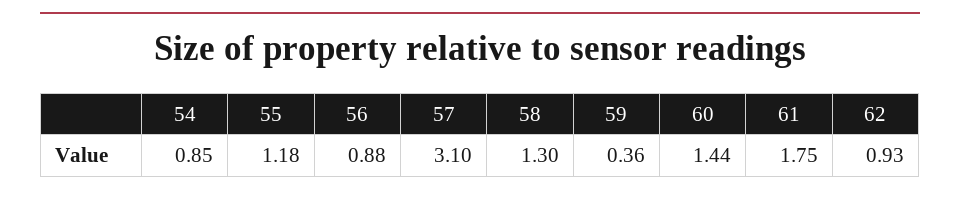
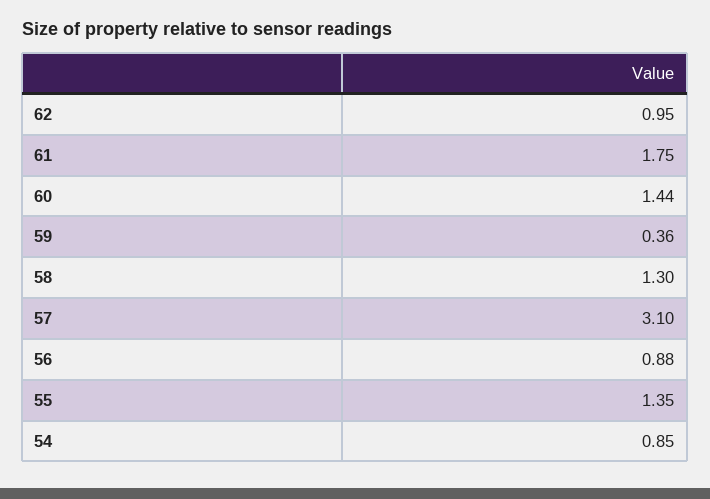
  {
    "54": 0.85,
-   "55": 1.18,
+   "55": 1.35,
    "56": 0.88,
    "57": 3.1,
    "58": 1.3,
    "59": 0.36,
    "60": 1.44,
    "61": 1.75,
-   "62": 0.93
+   "62": 0.95
  }

